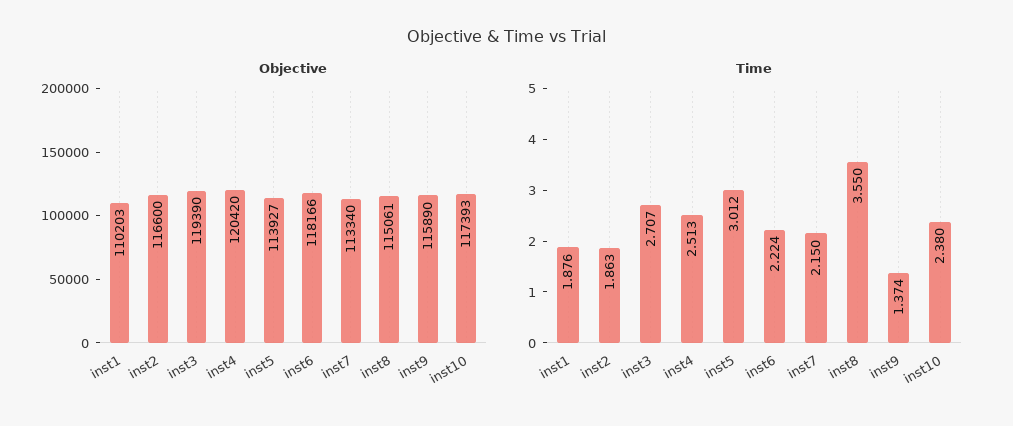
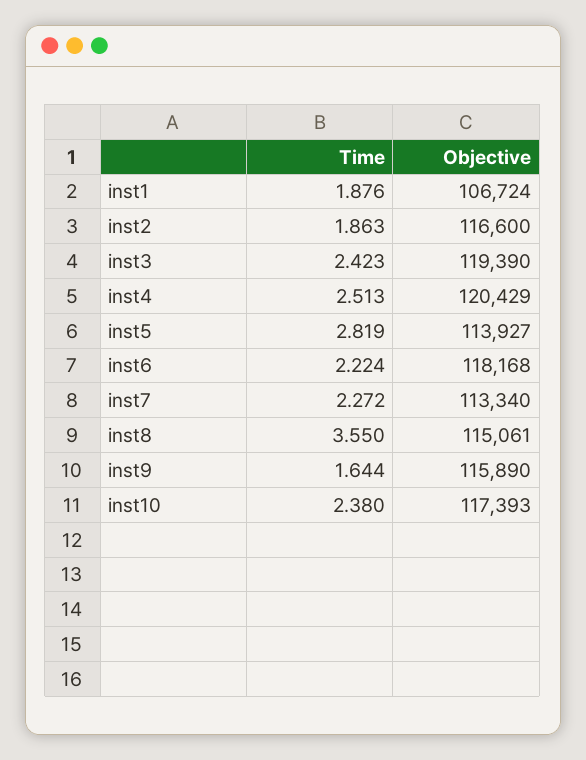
  {
    "Objective": {
-     "inst1": 110203,
+     "inst1": 106724,
      "inst2": 116600,
      "inst3": 119390,
-     "inst4": 120420,
+     "inst4": 120429,
      "inst5": 113927,
-     "inst6": 118166,
+     "inst6": 118168,
      "inst7": 113340,
      "inst8": 115061,
      "inst9": 115890,
      "inst10": 117393
    },
    "Time": {
      "inst1": 1.876,
      "inst2": 1.863,
-     "inst3": 2.707,
+     "inst3": 2.423,
      "inst4": 2.513,
-     "inst5": 3.012,
+     "inst5": 2.819,
      "inst6": 2.224,
-     "inst7": 2.15,
+     "inst7": 2.272,
      "inst8": 3.55,
-     "inst9": 1.374,
+     "inst9": 1.644,
      "inst10": 2.38
    }
  }

